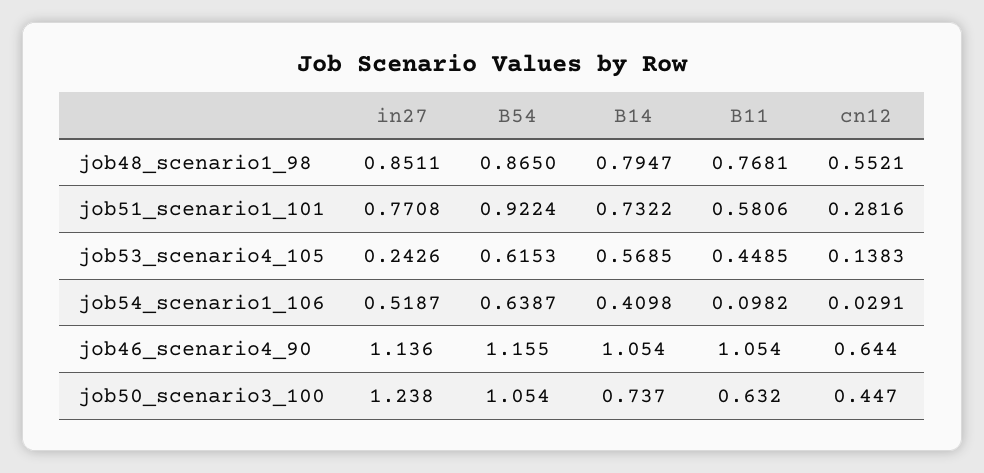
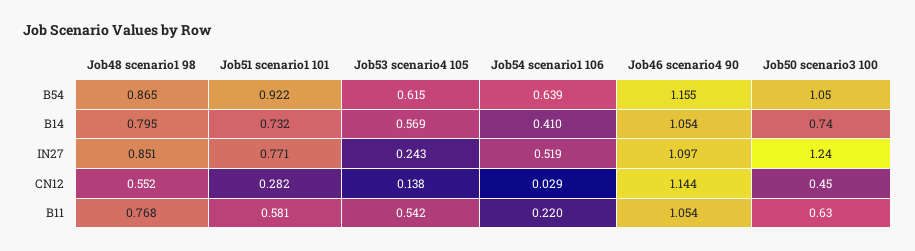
  {
    "in27": {
      "job48_scenario1_98": 0.8511,
      "job51_scenario1_101": 0.7708,
      "job53_scenario4_105": 0.2426,
      "job54_scenario1_106": 0.5187,
-     "job46_scenario4_90": 1.136,
+     "job46_scenario4_90": 1.097,
      "job50_scenario3_100": 1.238
    },
    "B54": {
      "job48_scenario1_98": 0.865,
      "job51_scenario1_101": 0.9224,
      "job53_scenario4_105": 0.6153,
      "job54_scenario1_106": 0.6387,
      "job46_scenario4_90": 1.155,
      "job50_scenario3_100": 1.054
    },
    "B14": {
      "job48_scenario1_98": 0.7947,
      "job51_scenario1_101": 0.7322,
      "job53_scenario4_105": 0.5685,
      "job54_scenario1_106": 0.4098,
      "job46_scenario4_90": 1.054,
      "job50_scenario3_100": 0.737
    },
    "B11": {
      "job48_scenario1_98": 0.7681,
      "job51_scenario1_101": 0.5806,
-     "job53_scenario4_105": 0.4485,
+     "job53_scenario4_105": 0.542,
-     "job54_scenario1_106": 0.0982,
+     "job54_scenario1_106": 0.22,
      "job46_scenario4_90": 1.054,
      "job50_scenario3_100": 0.632
    },
    "cn12": {
      "job48_scenario1_98": 0.5521,
      "job51_scenario1_101": 0.2816,
      "job53_scenario4_105": 0.1383,
      "job54_scenario1_106": 0.0291,
-     "job46_scenario4_90": 0.644,
+     "job46_scenario4_90": 1.144,
      "job50_scenario3_100": 0.447
    }
  }

